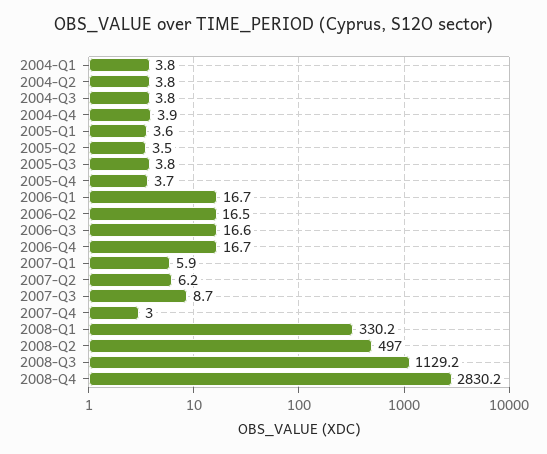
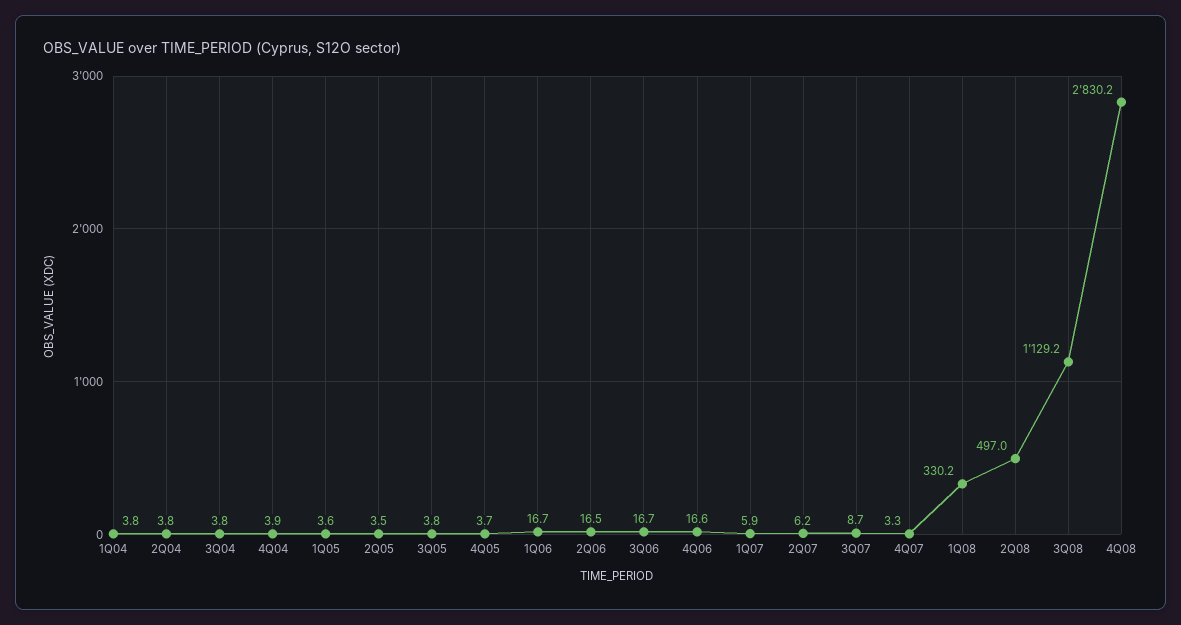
  {
    "2004-Q1": 3.8,
    "2004-Q2": 3.8,
    "2004-Q3": 3.8,
    "2004-Q4": 3.9,
    "2005-Q1": 3.6,
    "2005-Q2": 3.5,
    "2005-Q3": 3.8,
    "2005-Q4": 3.7,
    "2006-Q1": 16.7,
    "2006-Q2": 16.5,
-   "2006-Q3": 16.6,
+   "2006-Q3": 16.7,
-   "2006-Q4": 16.7,
+   "2006-Q4": 16.6,
    "2007-Q1": 5.9,
    "2007-Q2": 6.2,
    "2007-Q3": 8.7,
-   "2007-Q4": 3,
+   "2007-Q4": 3.3,
    "2008-Q1": 330.2,
    "2008-Q2": 497,
    "2008-Q3": 1129.2,
    "2008-Q4": 2830.2
  }

